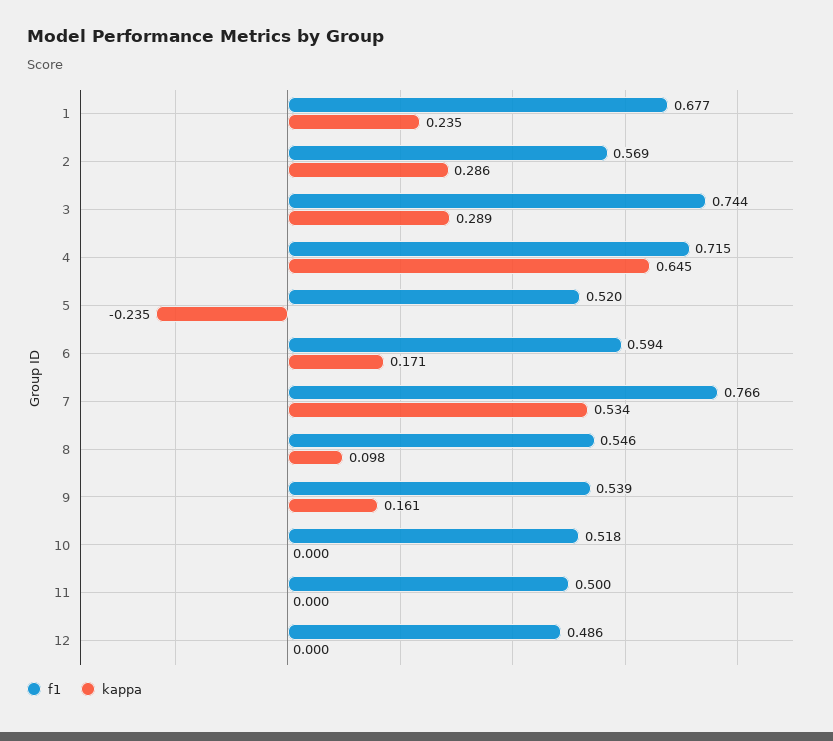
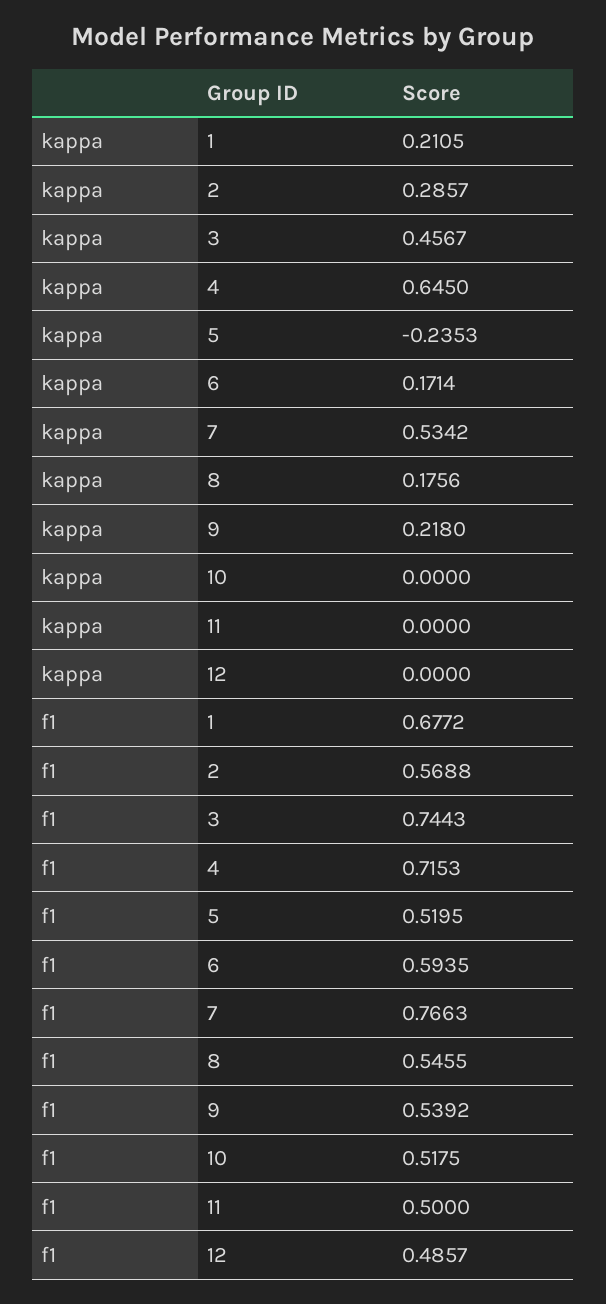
  {
    "f1": {
      "1": 0.6772,
      "2": 0.5688,
      "3": 0.7443,
      "4": 0.7153,
      "5": 0.5195,
      "6": 0.5935,
      "7": 0.7663,
      "8": 0.5455,
      "9": 0.5392,
      "10": 0.5175,
      "11": 0.5,
      "12": 0.4857
    },
    "kappa": {
-     "1": 0.235,
+     "1": 0.2105,
      "2": 0.2857,
-     "3": 0.289,
+     "3": 0.4567,
      "4": 0.645,
      "5": -0.2353,
      "6": 0.1714,
      "7": 0.5342,
-     "8": 0.098,
+     "8": 0.1756,
-     "9": 0.161,
+     "9": 0.218,
      "10": 0,
      "11": 0,
      "12": 0
    }
  }

